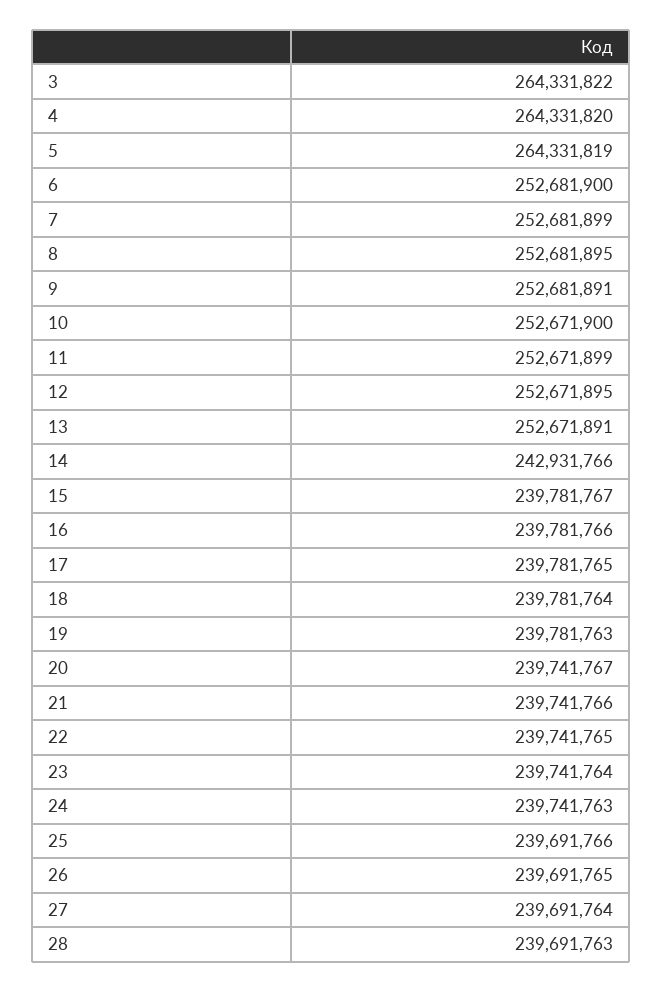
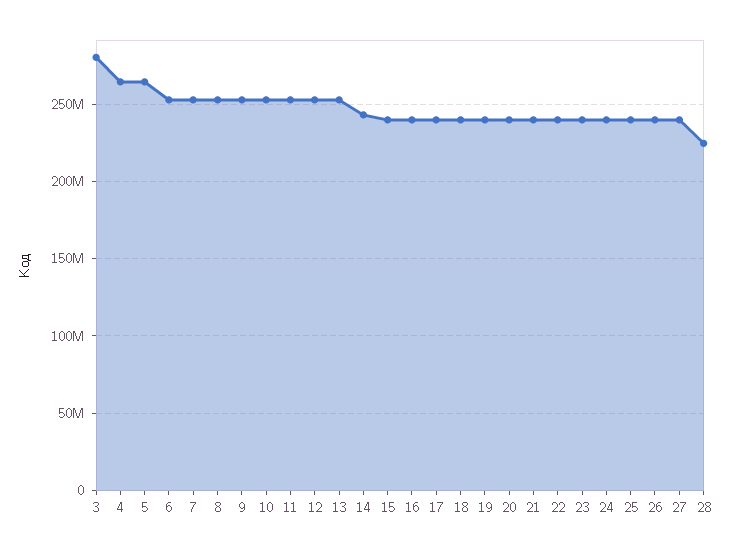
  {
-   "3": 264331822,
+   "3": 280000000,
    "4": 264331820,
    "5": 264331819,
    "6": 252681900,
    "7": 252681899,
    "8": 252681895,
    "9": 252681891,
    "10": 252671900,
    "11": 252671899,
    "12": 252671895,
    "13": 252671891,
    "14": 242931766,
    "15": 239781767,
    "16": 239781766,
    "17": 239781765,
    "18": 239781764,
    "19": 239781763,
    "20": 239741767,
    "21": 239741766,
    "22": 239741765,
    "23": 239741764,
    "24": 239741763,
    "25": 239691766,
    "26": 239691765,
    "27": 239691764,
-   "28": 239691763
+   "28": 225000000
  }

